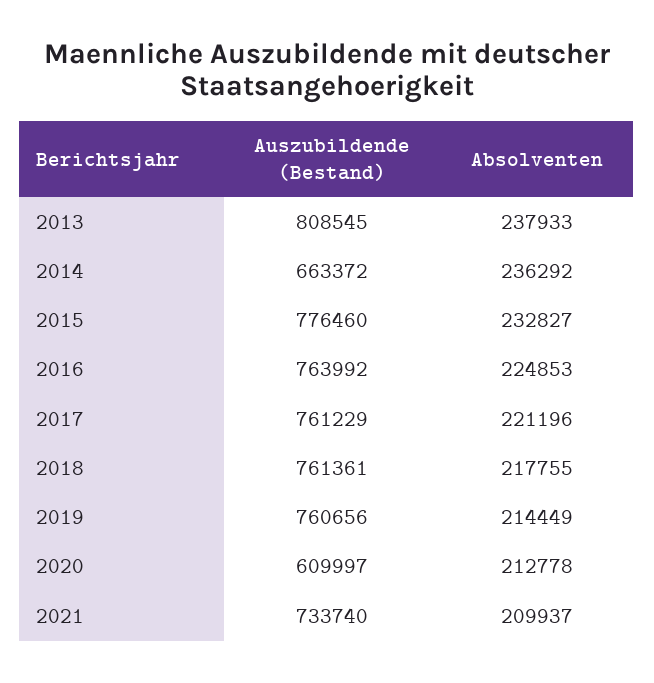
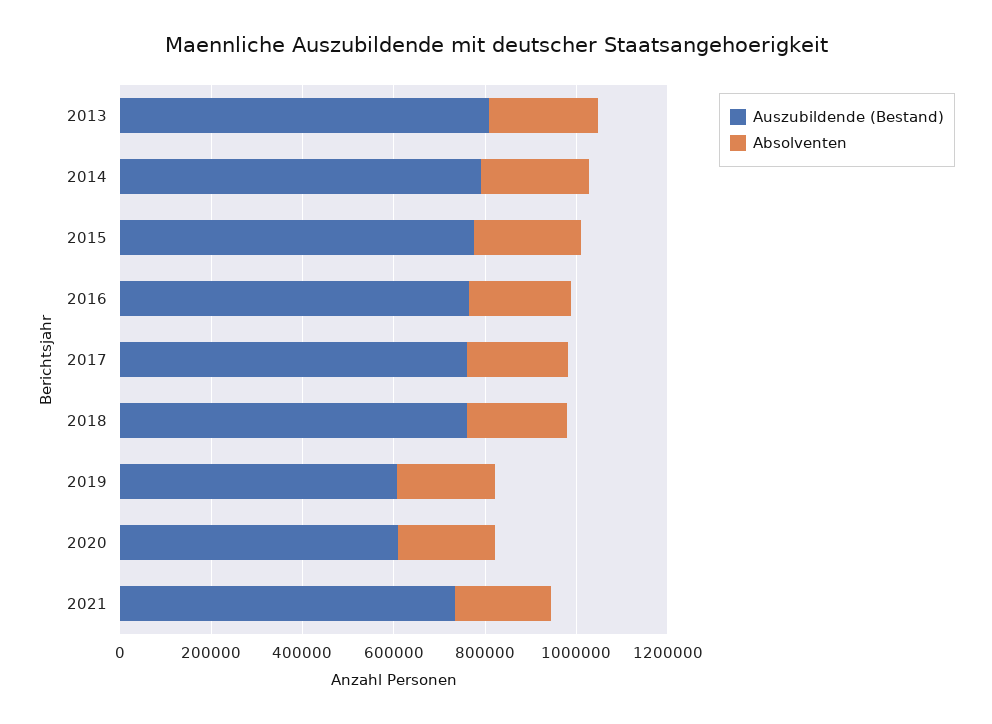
  {
    "Auszubildende (Bestand)": {
      "2013": 808545,
-     "2014": 663372,
+     "2014": 800000,
      "2015": 776460,
      "2016": 763992,
      "2017": 761229,
      "2018": 761361,
-     "2019": 760656,
+     "2019": 600000,
      "2020": 609997,
      "2021": 733740
    },
    "Absolventen": {
      "2013": 237933,
      "2014": 236292,
      "2015": 232827,
      "2016": 224853,
      "2017": 221196,
      "2018": 217755,
      "2019": 214449,
      "2020": 212778,
      "2021": 209937
    }
  }

